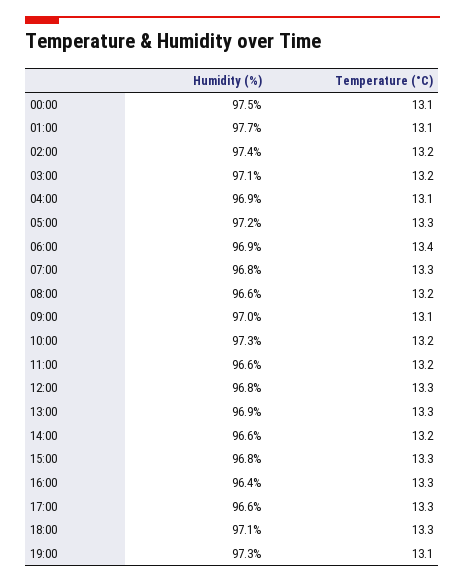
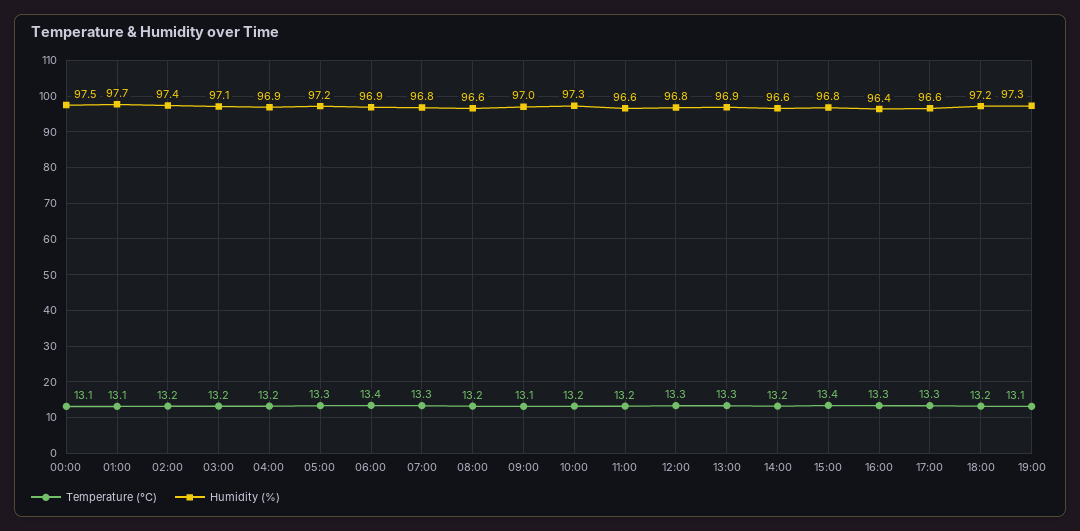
  {
    "Humidity (%)": {
      "00:00": 97.5,
      "01:00": 97.7,
      "02:00": 97.4,
      "03:00": 97.1,
      "04:00": 96.9,
      "05:00": 97.2,
      "06:00": 96.9,
      "07:00": 96.8,
      "08:00": 96.6,
      "09:00": 97,
      "10:00": 97.3,
      "11:00": 96.6,
      "12:00": 96.8,
      "13:00": 96.9,
      "14:00": 96.6,
      "15:00": 96.8,
      "16:00": 96.4,
      "17:00": 96.6,
-     "18:00": 97.1,
+     "18:00": 97.2,
      "19:00": 97.3
    },
    "Temperature (°C)": {
      "00:00": 13.1,
      "01:00": 13.1,
      "02:00": 13.2,
      "03:00": 13.2,
-     "04:00": 13.1,
+     "04:00": 13.2,
      "05:00": 13.3,
      "06:00": 13.4,
      "07:00": 13.3,
      "08:00": 13.2,
      "09:00": 13.1,
      "10:00": 13.2,
      "11:00": 13.2,
      "12:00": 13.3,
      "13:00": 13.3,
      "14:00": 13.2,
-     "15:00": 13.3,
+     "15:00": 13.4,
      "16:00": 13.3,
      "17:00": 13.3,
-     "18:00": 13.3,
+     "18:00": 13.2,
      "19:00": 13.1
    }
  }

